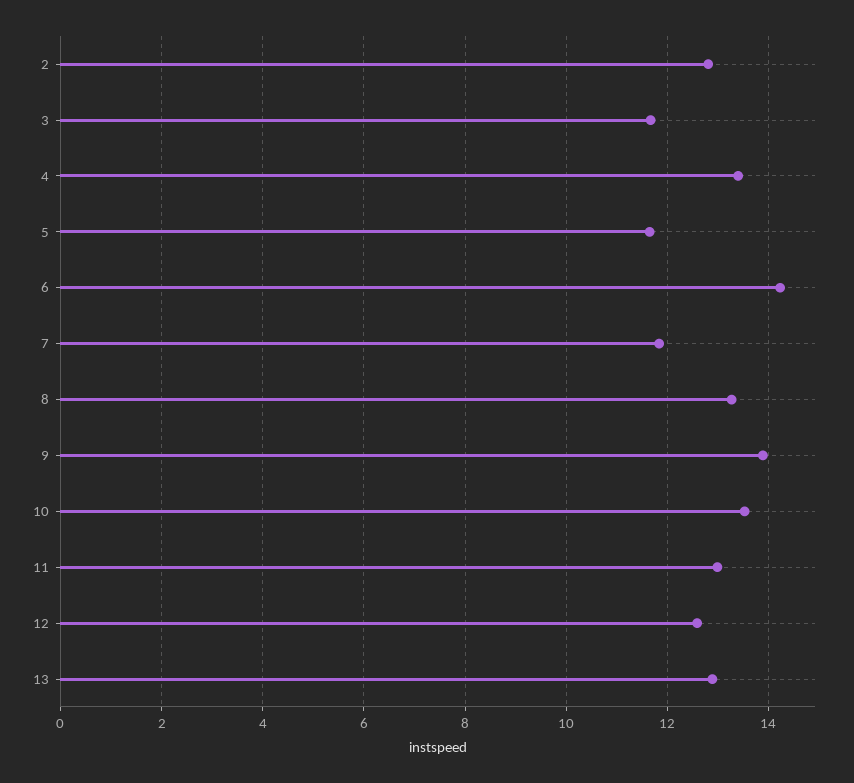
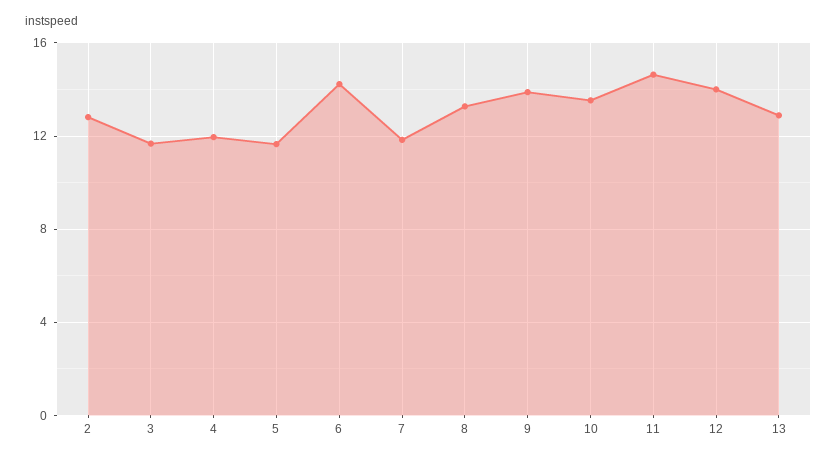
  {
    "2": 12.8,
    "3": 11.6,
-   "4": 13.4,
+   "4": 12,
    "5": 11.6,
    "6": 14.2,
    "7": 11.8,
    "8": 13.2,
    "9": 13.8,
    "10": 13.6,
-   "11": 13,
+   "11": 14.5,
-   "12": 12.6,
+   "12": 14,
    "13": 12.8
  }

